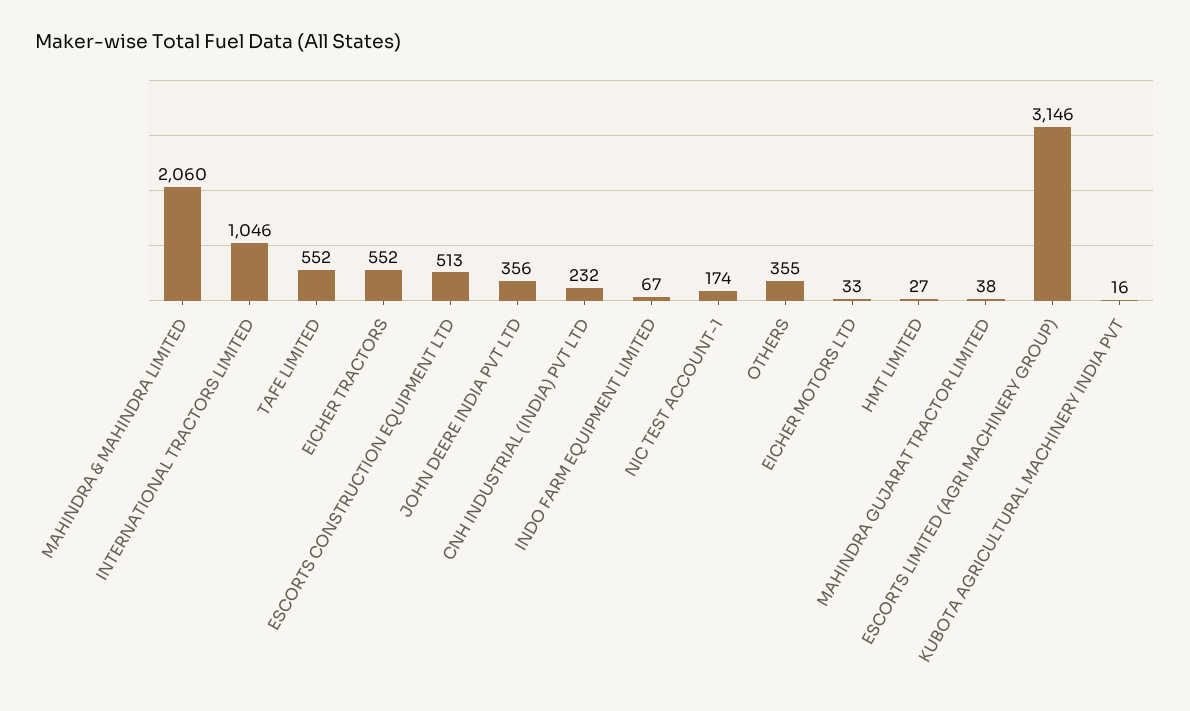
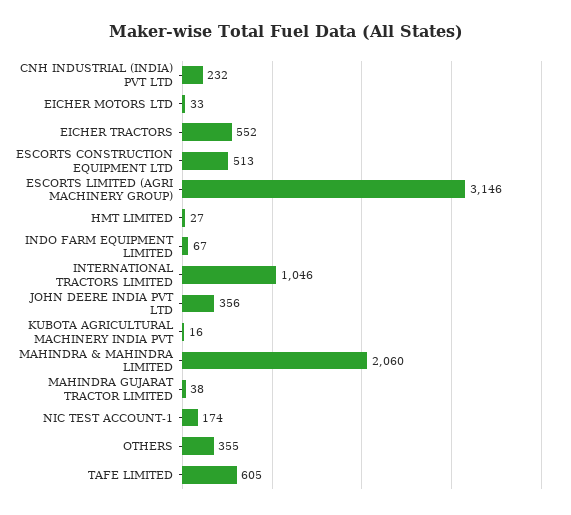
  {
    "MAHINDRA & MAHINDRA LIMITED": 2060,
    "INTERNATIONAL TRACTORS LIMITED": 1046,
-   "TAFE LIMITED": 552,
+   "TAFE LIMITED": 605,
    "EICHER TRACTORS": 552,
    "ESCORTS CONSTRUCTION EQUIPMENT LTD": 513,
    "JOHN DEERE INDIA PVT LTD": 356,
    "CNH INDUSTRIAL (INDIA) PVT LTD": 232,
    "INDO FARM EQUIPMENT LIMITED": 67,
    "NIC TEST ACCOUNT-1": 174,
    "OTHERS": 355,
    "EICHER MOTORS LTD": 33,
    "HMT LIMITED": 27,
    "MAHINDRA GUJARAT TRACTOR LIMITED": 38,
    "ESCORTS LIMITED (AGRI MACHINERY GROUP)": 3146,
    "KUBOTA AGRICULTURAL MACHINERY INDIA PVT": 16
  }

